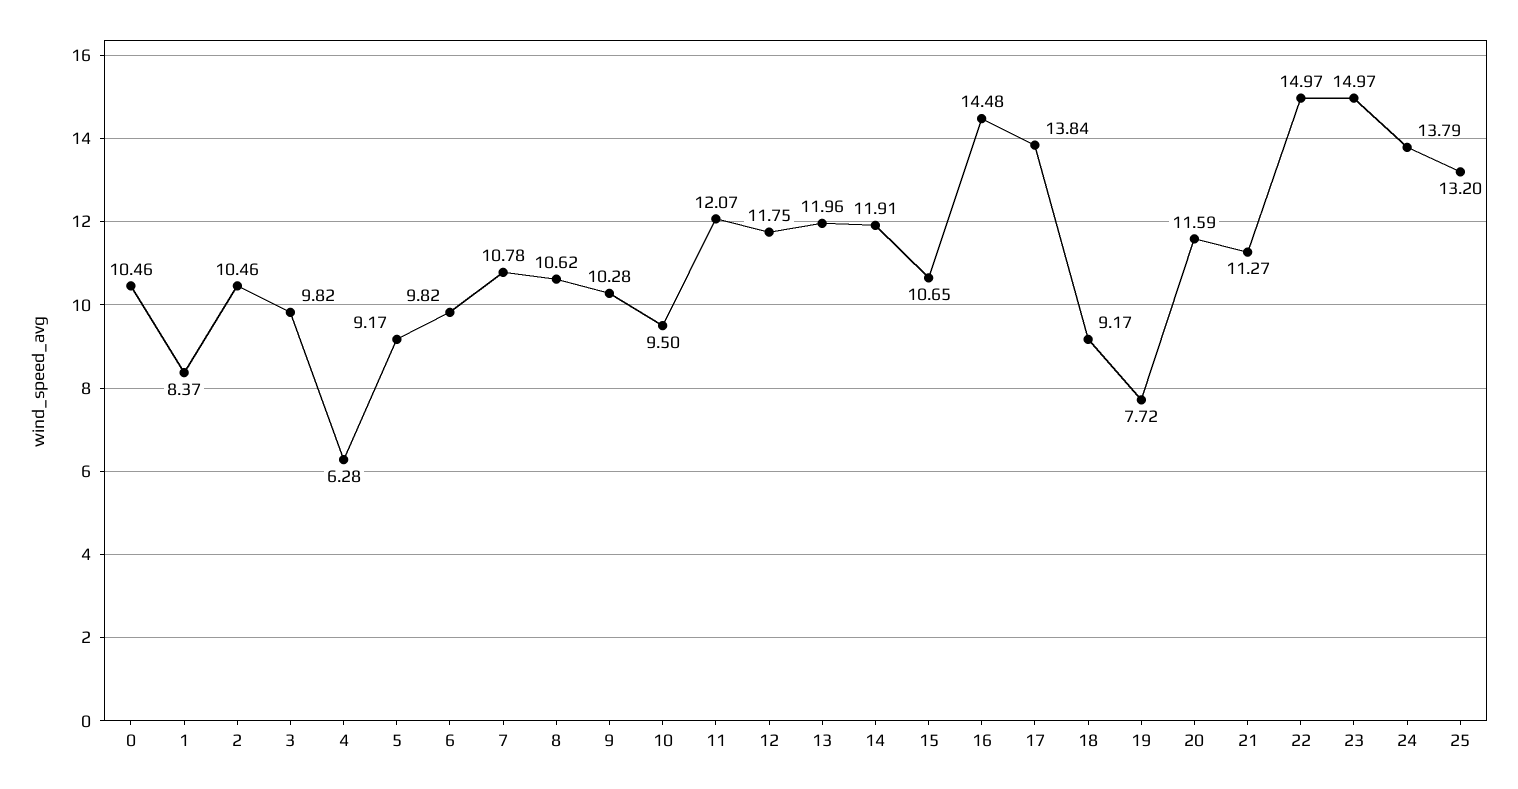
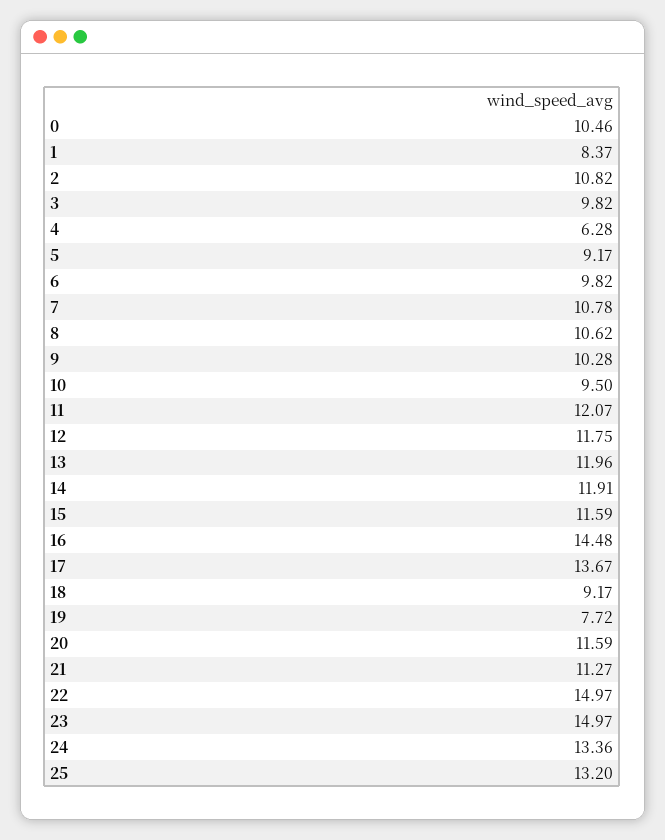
  {
    "0": 10.46,
    "1": 8.37,
-   "2": 10.46,
+   "2": 10.82,
    "3": 9.82,
    "4": 6.28,
    "5": 9.17,
    "6": 9.82,
    "7": 10.78,
    "8": 10.62,
    "9": 10.28,
    "10": 9.5,
    "11": 12.07,
    "12": 11.75,
    "13": 11.96,
    "14": 11.91,
-   "15": 10.65,
+   "15": 11.59,
    "16": 14.48,
-   "17": 13.84,
+   "17": 13.67,
    "18": 9.17,
    "19": 7.72,
    "20": 11.59,
    "21": 11.27,
    "22": 14.97,
    "23": 14.97,
-   "24": 13.79,
+   "24": 13.36,
    "25": 13.2
  }

